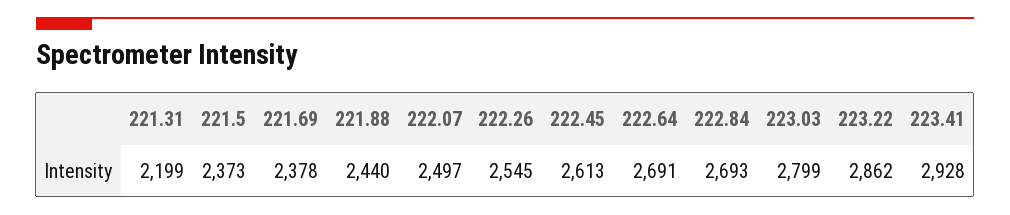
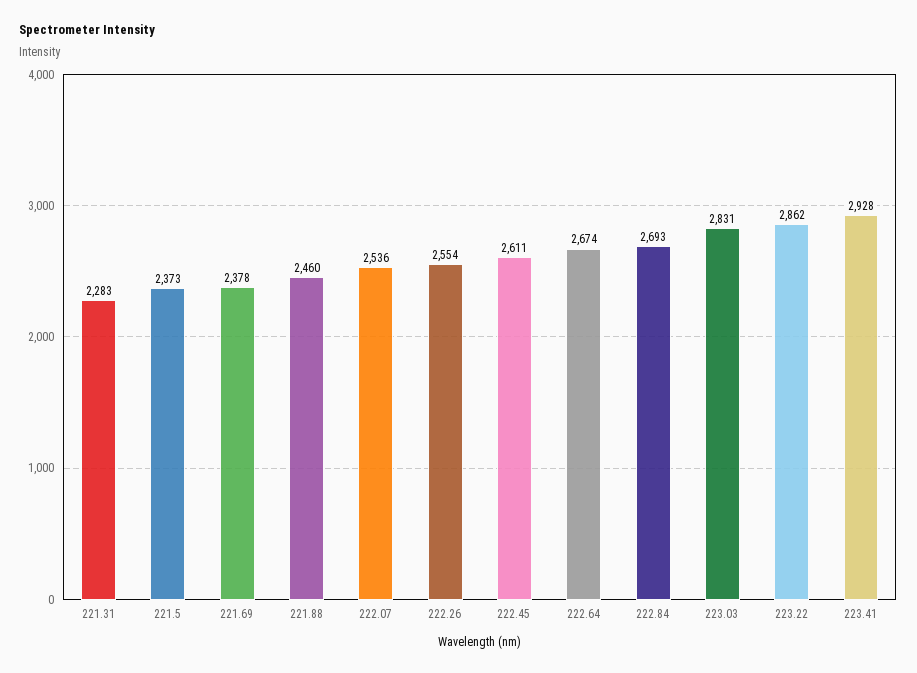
  {
-   "221.31": 2199,
+   "221.31": 2283,
    "221.5": 2373,
    "221.69": 2378,
-   "221.88": 2440,
+   "221.88": 2460,
-   "222.07": 2497,
+   "222.07": 2536,
-   "222.26": 2545,
+   "222.26": 2554,
-   "222.45": 2613,
+   "222.45": 2611,
-   "222.64": 2691,
+   "222.64": 2674,
    "222.84": 2693,
-   "223.03": 2799,
+   "223.03": 2831,
    "223.22": 2862,
    "223.41": 2928
  }

